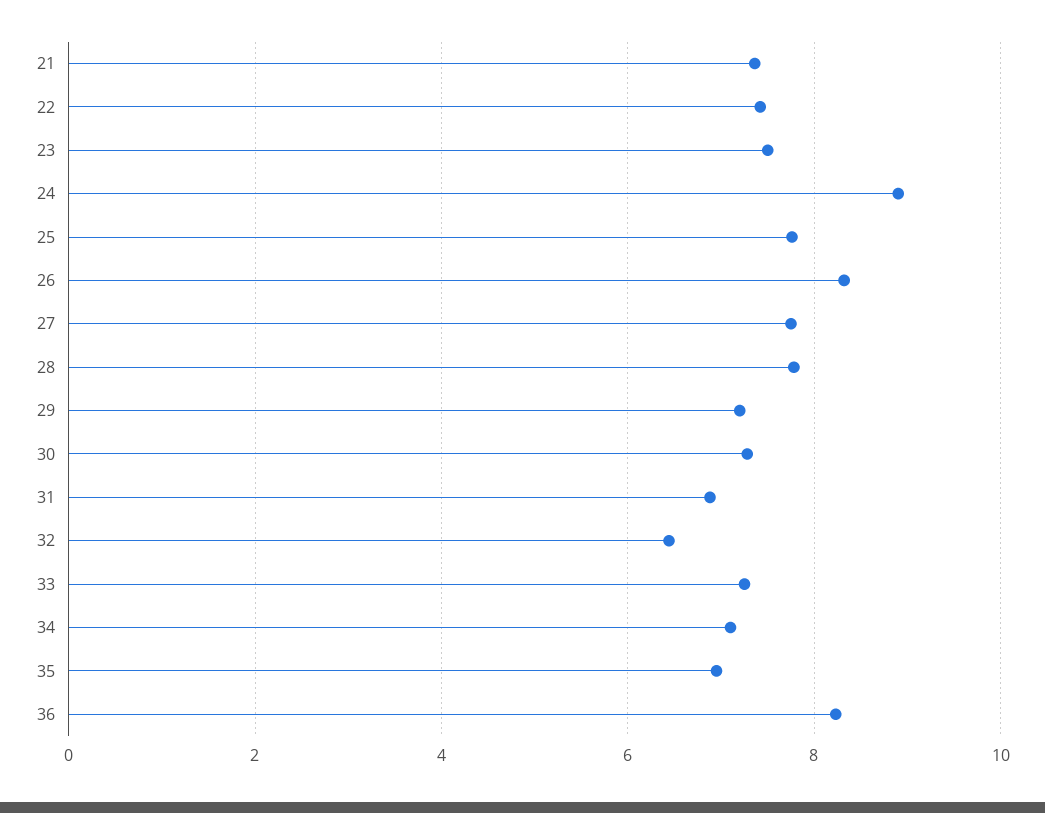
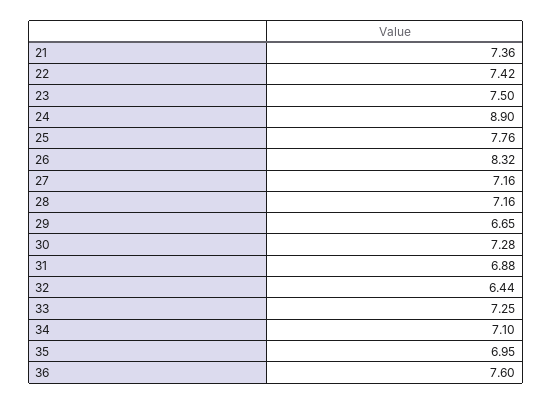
  {
    "21": 7.36,
    "22": 7.42,
    "23": 7.5,
    "24": 8.9,
    "25": 7.76,
    "26": 8.32,
-   "27": 7.8,
+   "27": 7.16,
-   "28": 7.8,
+   "28": 7.16,
-   "29": 7.2,
+   "29": 6.65,
    "30": 7.28,
    "31": 6.88,
    "32": 6.44,
    "33": 7.25,
    "34": 7.1,
    "35": 6.95,
-   "36": 8.2
+   "36": 7.6
  }

